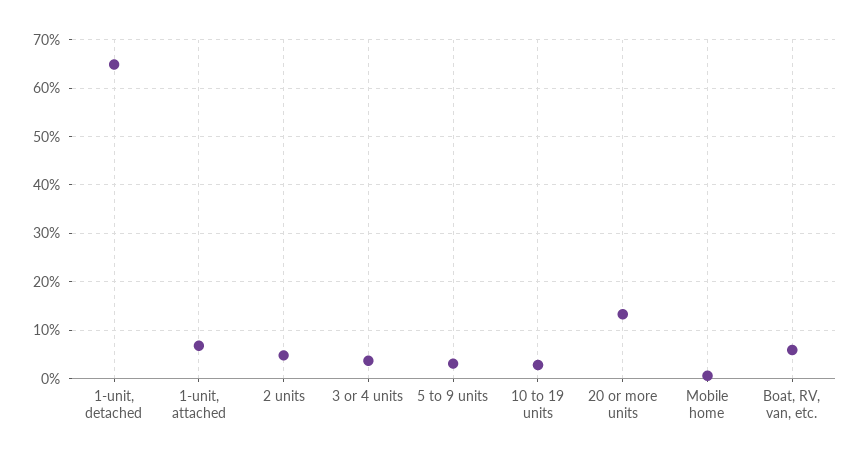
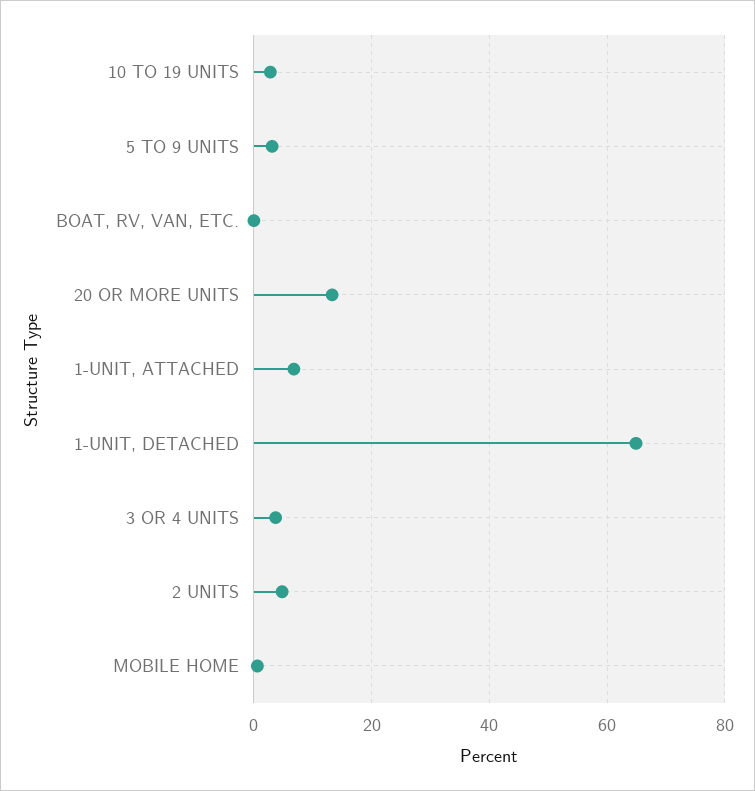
  {
    "1-unit, detached": 64,
    "1-unit, attached": 6,
    "2 units": 4,
    "3 or 4 units": 4,
    "5 to 9 units": 4,
    "10 to 19 units": 2,
    "20 or more units": 14,
    "Mobile home": 0,
-   "Boat, RV, van, etc.": 6
+   "Boat, RV, van, etc.": 0
  }

